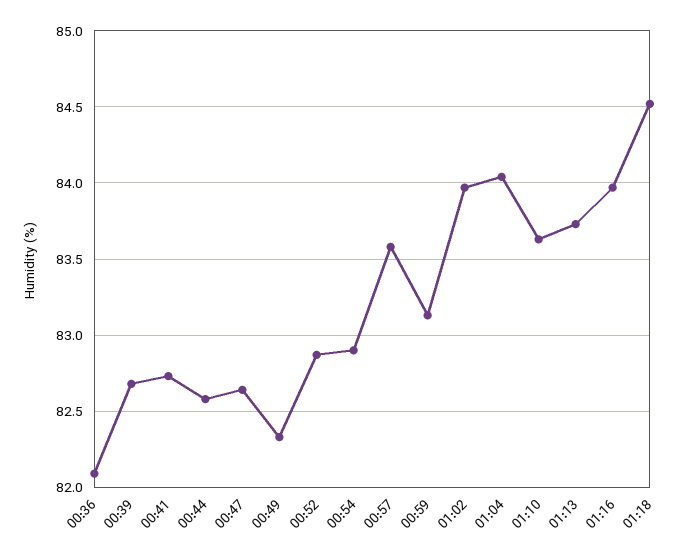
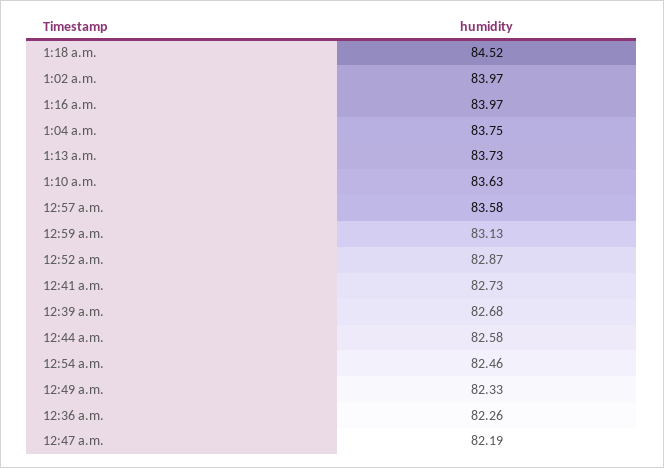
  {
-   "00:36": 82.1,
+   "00:36": 82.26,
    "00:39": 82.68,
    "00:41": 82.73,
    "00:44": 82.58,
-   "00:47": 82.65,
+   "00:47": 82.19,
    "00:49": 82.33,
    "00:52": 82.87,
-   "00:54": 82.9,
+   "00:54": 82.46,
    "00:57": 83.58,
    "00:59": 83.13,
    "01:02": 83.97,
-   "01:04": 84.05,
+   "01:04": 83.75,
    "01:10": 83.63,
    "01:13": 83.73,
    "01:16": 83.97,
    "01:18": 84.52
  }

